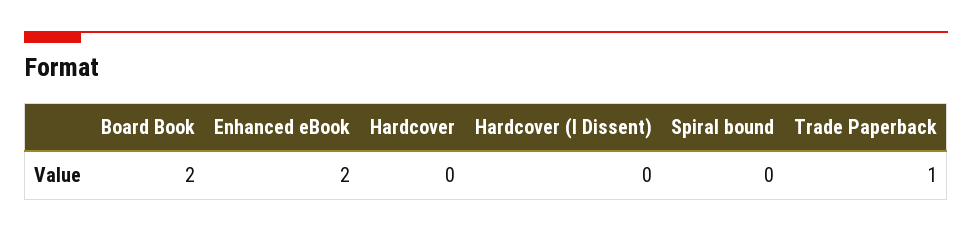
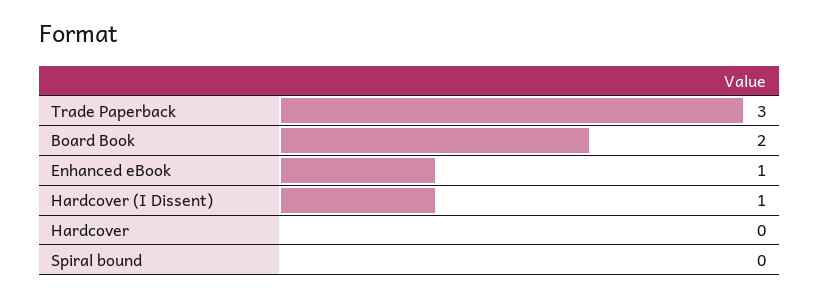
  {
    "Board Book": 2,
-   "Enhanced eBook": 2,
+   "Enhanced eBook": 1,
    "Hardcover": 0,
-   "Hardcover (I Dissent)": 0,
+   "Hardcover (I Dissent)": 1,
    "Spiral bound": 0,
-   "Trade Paperback": 1
+   "Trade Paperback": 3
  }

